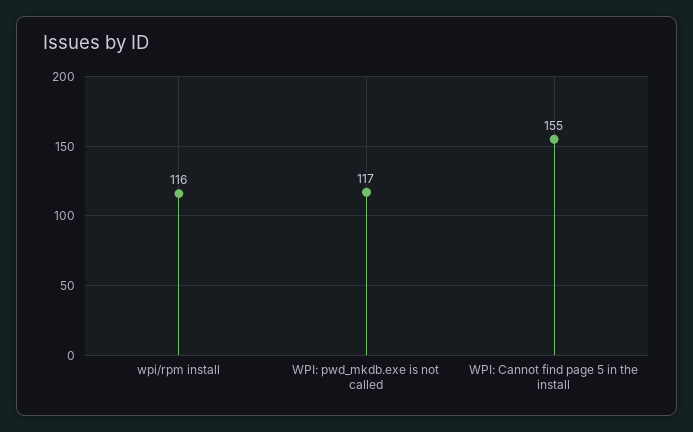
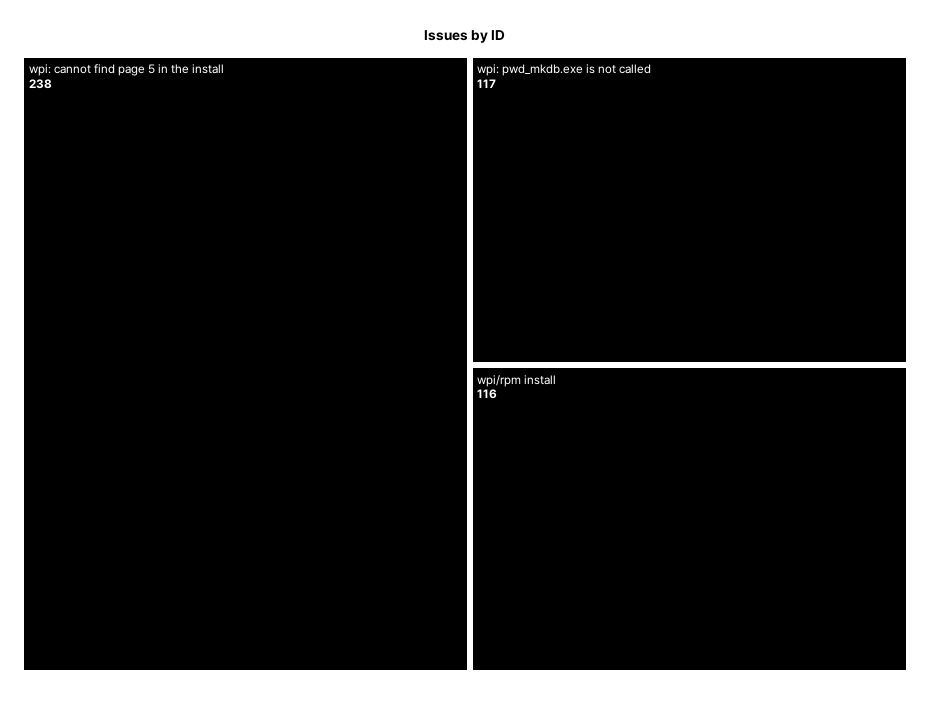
  {
    "wpi/rpm install": 116,
    "WPI: pwd_mkdb.exe is not called": 117,
-   "WPI: Cannot find page 5 in the install": 155
+   "WPI: Cannot find page 5 in the install": 238
  }

